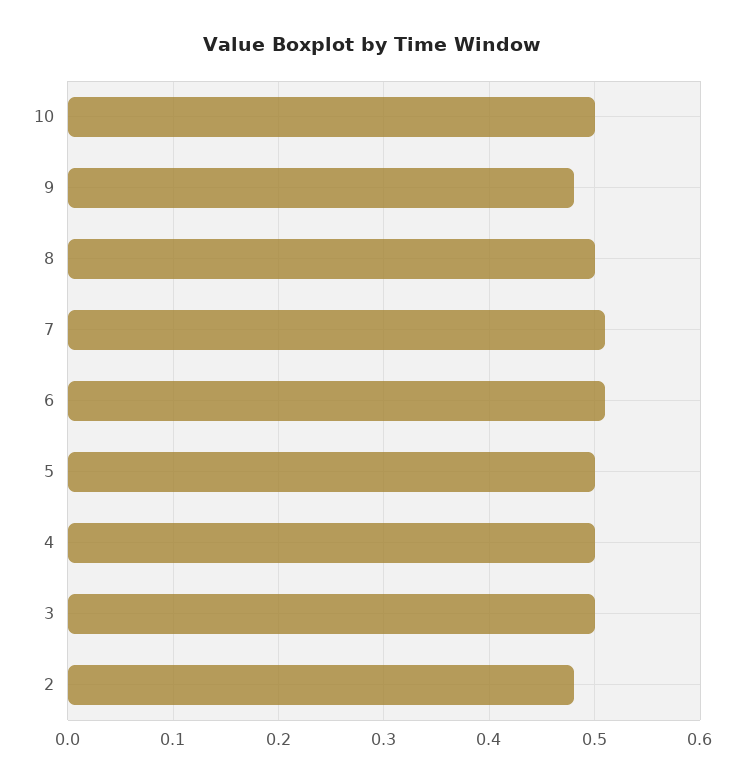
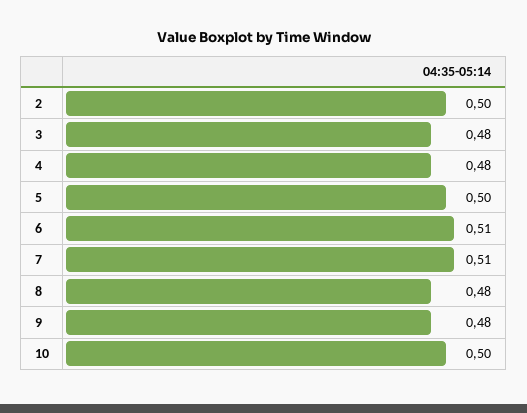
  {
    "10": 0.5,
    "9": 0.48,
-   "8": 0.5,
+   "8": 0.48,
    "7": 0.51,
    "6": 0.51,
    "5": 0.5,
-   "4": 0.5,
+   "4": 0.48,
-   "3": 0.5,
+   "3": 0.48,
-   "2": 0.48
+   "2": 0.5
  }

